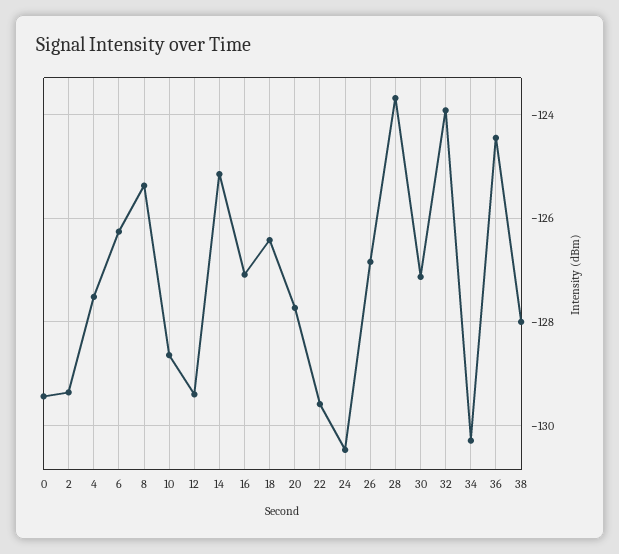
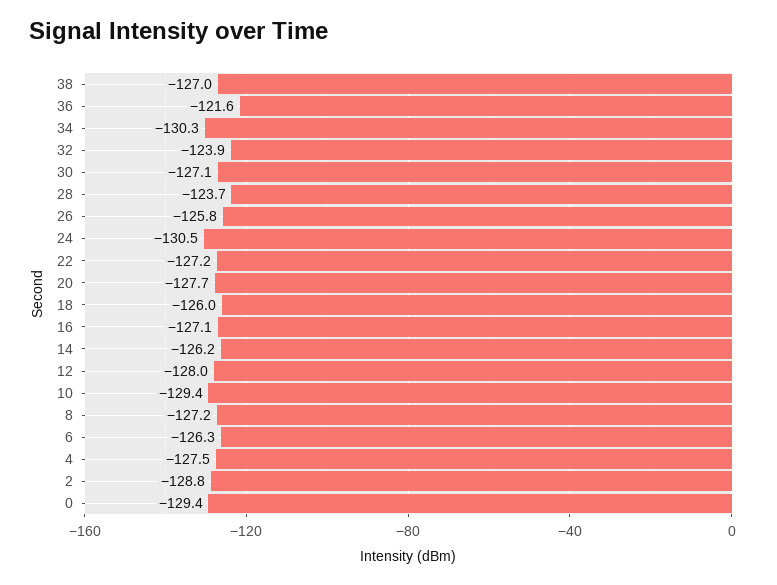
  {
    "0": -129.4,
-   "2": -129.4,
+   "2": -128.8,
    "4": -127.5,
    "6": -126.3,
-   "8": -125.4,
+   "8": -127.2,
-   "10": -128.6,
+   "10": -129.4,
-   "12": -129.4,
+   "12": -128,
-   "14": -125.2,
+   "14": -126.2,
    "16": -127.1,
-   "18": -126.4,
+   "18": -126,
    "20": -127.7,
-   "22": -129.6,
+   "22": -127.2,
    "24": -130.5,
-   "26": -126.8,
+   "26": -125.8,
    "28": -123.7,
    "30": -127.1,
    "32": -123.9,
    "34": -130.3,
-   "36": -124.4,
+   "36": -121.6,
-   "38": -128
+   "38": -127
  }

